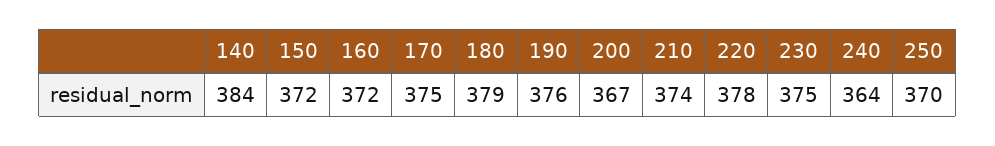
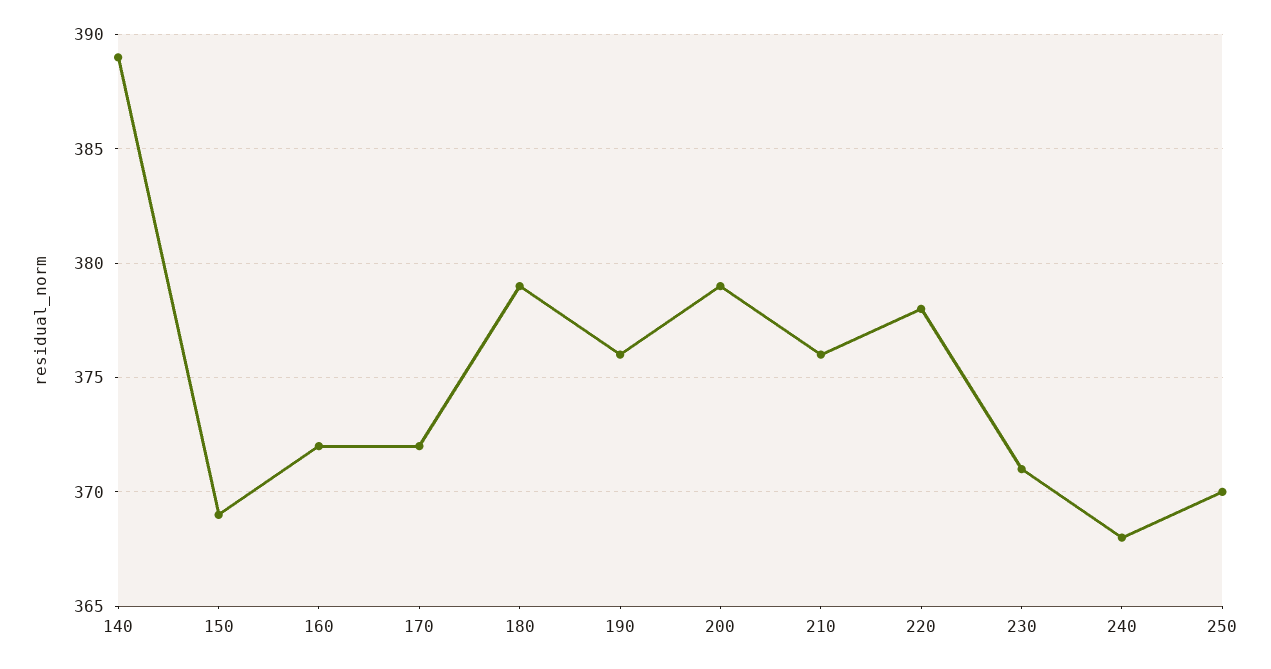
  {
-   "140": 384,
+   "140": 389,
-   "150": 372,
+   "150": 369,
    "160": 372,
-   "170": 375,
+   "170": 372,
    "180": 379,
    "190": 376,
-   "200": 367,
+   "200": 379,
-   "210": 374,
+   "210": 376,
    "220": 378,
-   "230": 375,
+   "230": 371,
-   "240": 364,
+   "240": 368,
    "250": 370
  }

